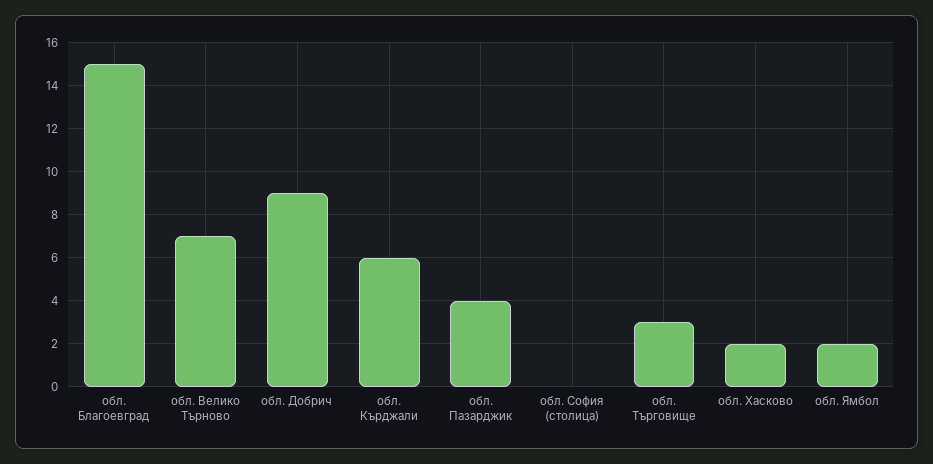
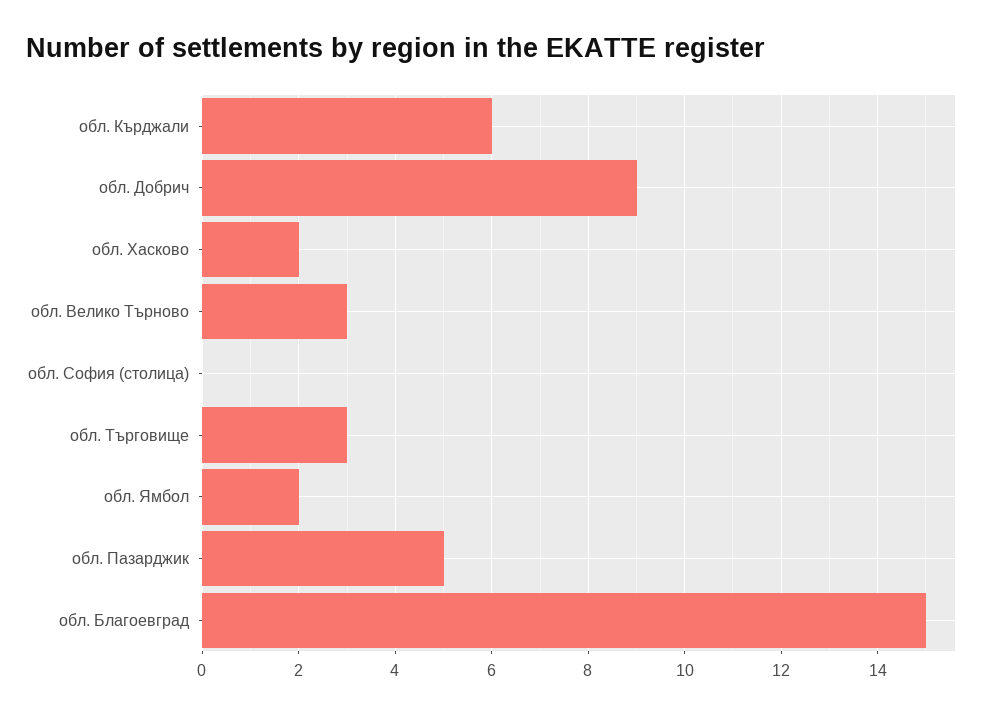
  {
    "обл. Благоевград": 15,
-   "обл. Велико Търново": 7,
+   "обл. Велико Търново": 3,
    "обл. Добрич": 9,
    "обл. Кърджали": 6,
-   "обл. Пазарджик": 4,
+   "обл. Пазарджик": 5,
    "обл. София (столица)": 0,
    "обл. Търговище": 3,
    "обл. Хасково": 2,
    "обл. Ямбол": 2
  }

